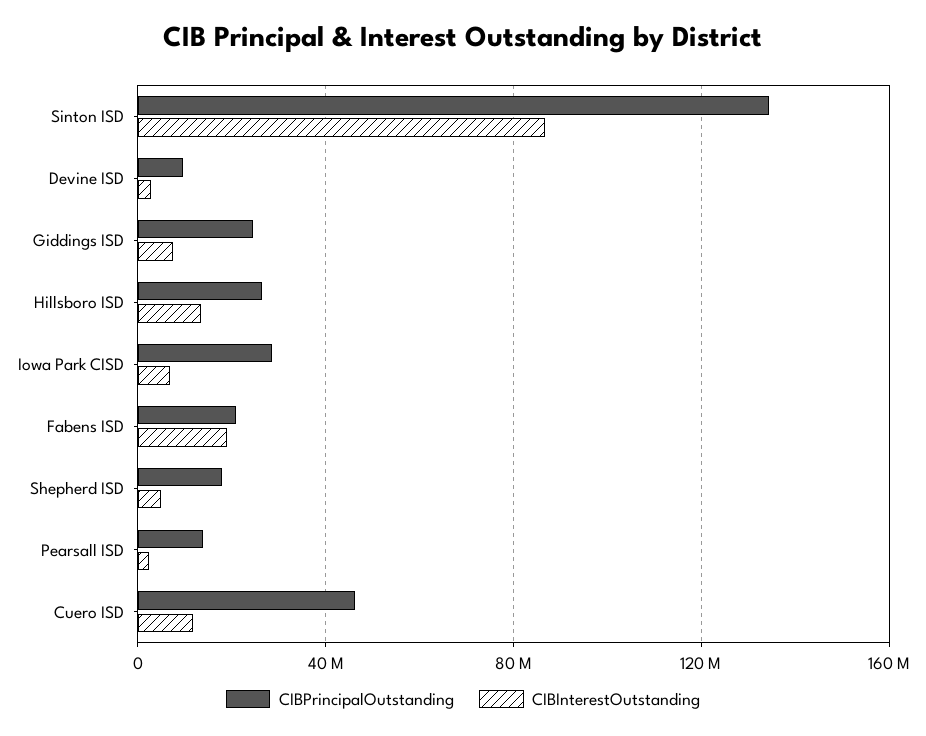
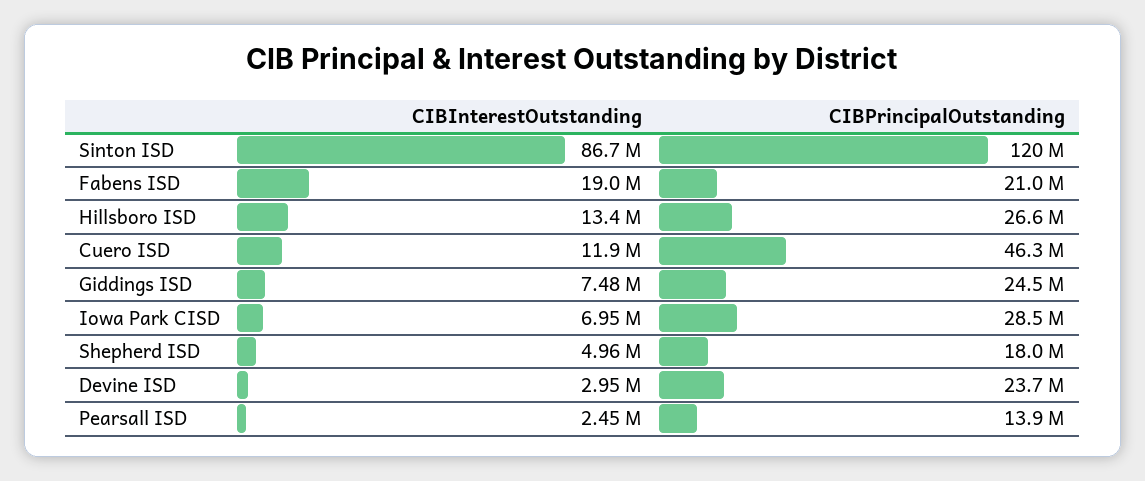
  {
    "CIBPrincipalOutstanding": {
-     "Sinton ISD": 135000000,
+     "Sinton ISD": 120000000,
-     "Devine ISD": 10000000,
+     "Devine ISD": 23700000,
      "Giddings ISD": 24500000,
      "Hillsboro ISD": 26600000,
      "Iowa Park CISD": 28500000,
      "Fabens ISD": 21000000,
      "Shepherd ISD": 18000000,
      "Pearsall ISD": 13900000,
      "Cuero ISD": 46300000
    },
    "CIBInterestOutstanding": {
      "Sinton ISD": 86700000,
      "Devine ISD": 2950000,
      "Giddings ISD": 7480000,
      "Hillsboro ISD": 13400000,
      "Iowa Park CISD": 6950000,
      "Fabens ISD": 19000000,
      "Shepherd ISD": 4960000,
      "Pearsall ISD": 2450000,
      "Cuero ISD": 11900000
    }
  }

